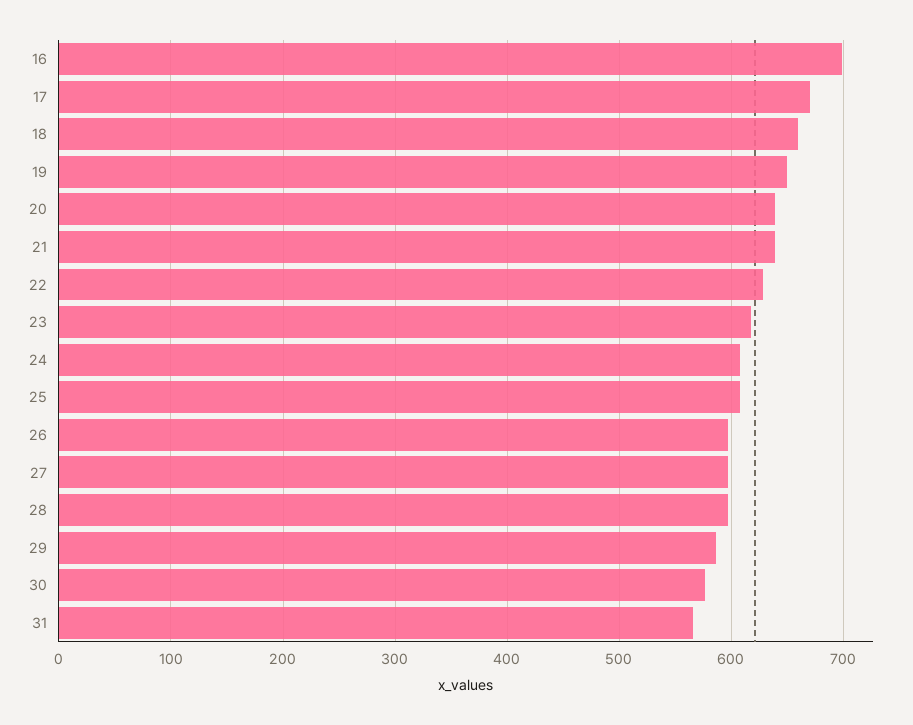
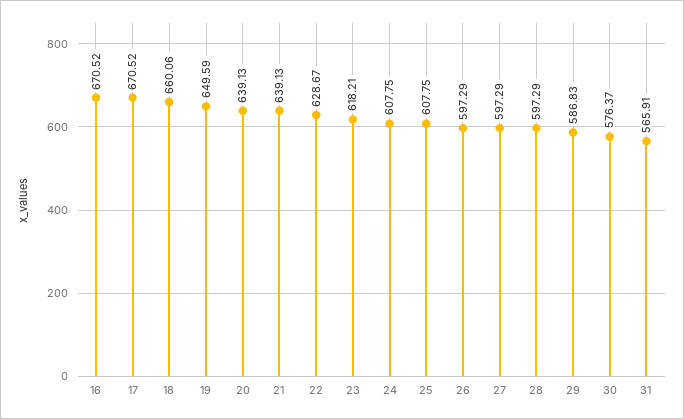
  {
-   "16": 700,
+   "16": 670.52,
    "17": 670.52,
    "18": 660.06,
    "19": 649.59,
    "20": 639.13,
    "21": 639.13,
    "22": 628.67,
    "23": 618.21,
    "24": 607.75,
    "25": 607.75,
    "26": 597.29,
    "27": 597.29,
    "28": 597.29,
    "29": 586.83,
    "30": 576.37,
    "31": 565.91
  }

